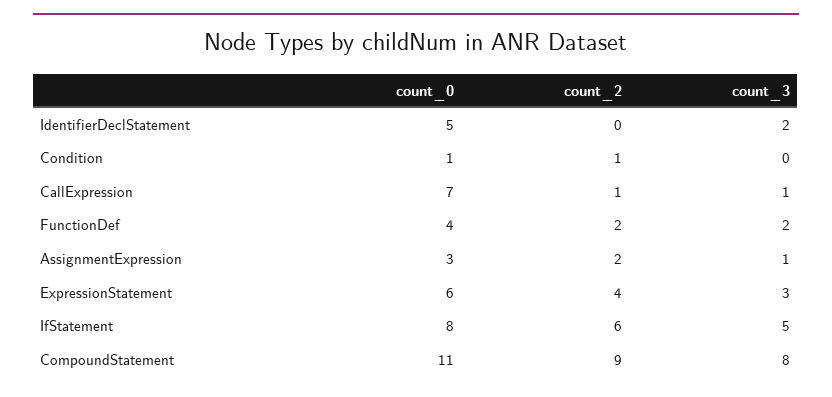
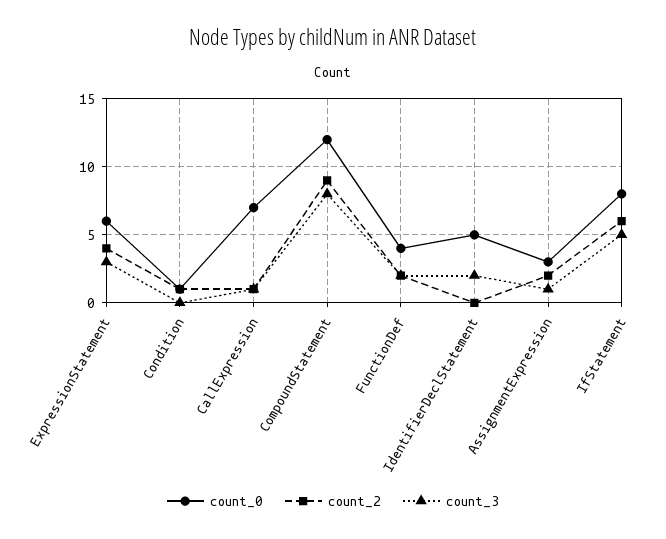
  {
    "count_0": {
      "IdentifierDeclStatement": 5,
      "Condition": 1,
      "CallExpression": 7,
      "FunctionDef": 4,
      "AssignmentExpression": 3,
      "ExpressionStatement": 6,
      "IfStatement": 8,
-     "CompoundStatement": 11
+     "CompoundStatement": 12
    },
    "count_2": {
      "IdentifierDeclStatement": 0,
      "Condition": 1,
      "CallExpression": 1,
      "FunctionDef": 2,
      "AssignmentExpression": 2,
      "ExpressionStatement": 4,
      "IfStatement": 6,
      "CompoundStatement": 9
    },
    "count_3": {
      "IdentifierDeclStatement": 2,
      "Condition": 0,
      "CallExpression": 1,
      "FunctionDef": 2,
      "AssignmentExpression": 1,
      "ExpressionStatement": 3,
      "IfStatement": 5,
      "CompoundStatement": 8
    }
  }

